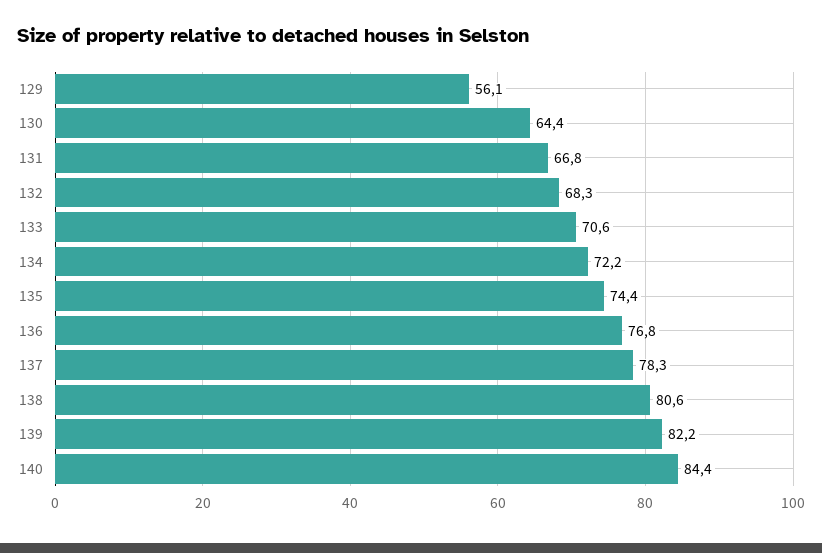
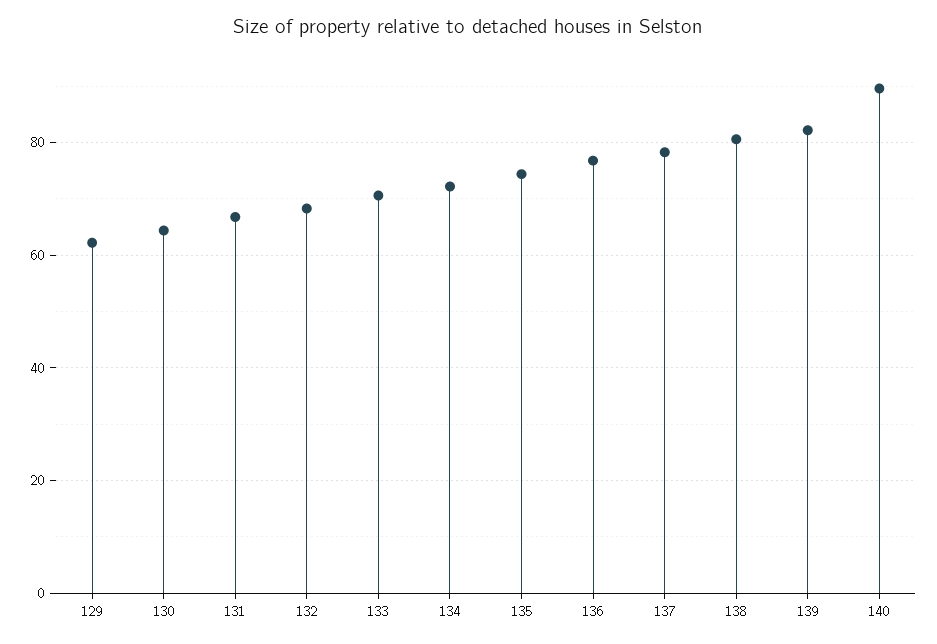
  {
-   "129": 56.1,
+   "129": 62,
    "130": 64.4,
    "131": 66.8,
    "132": 68.3,
    "133": 70.6,
    "134": 72.2,
    "135": 74.4,
    "136": 76.8,
    "137": 78.3,
    "138": 80.6,
    "139": 82.2,
-   "140": 84.4
+   "140": 90
  }

